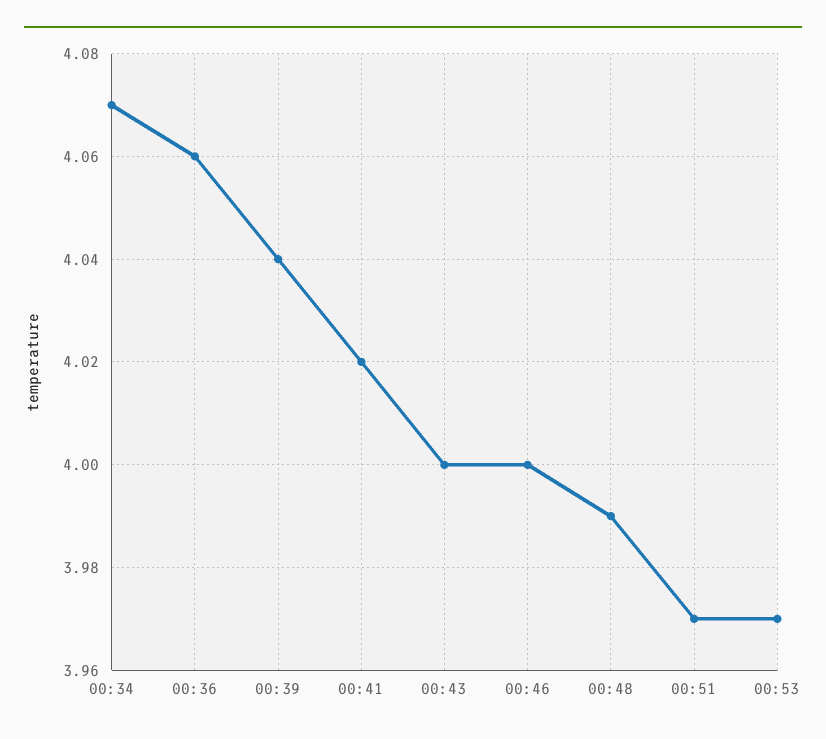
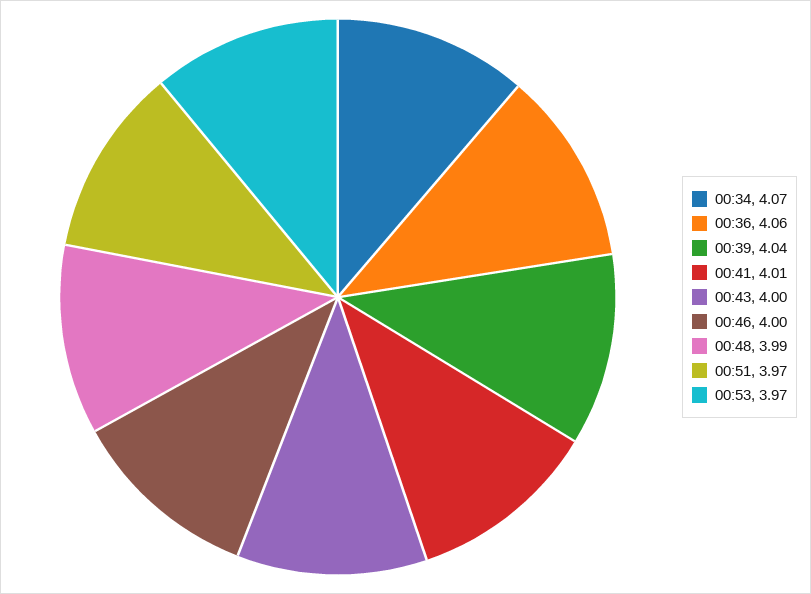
  {
    "00:34": 4.07,
    "00:36": 4.06,
    "00:39": 4.04,
-   "00:41": 4.02,
+   "00:41": 4.01,
    "00:43": 4,
    "00:46": 4,
    "00:48": 3.99,
    "00:51": 3.97,
    "00:53": 3.97
  }

